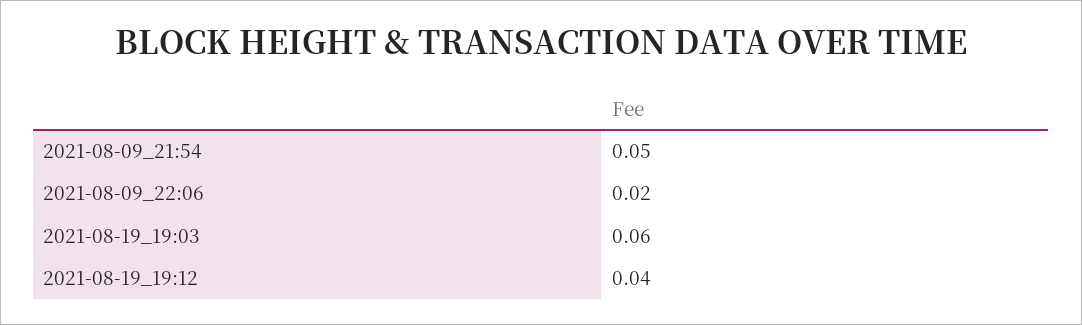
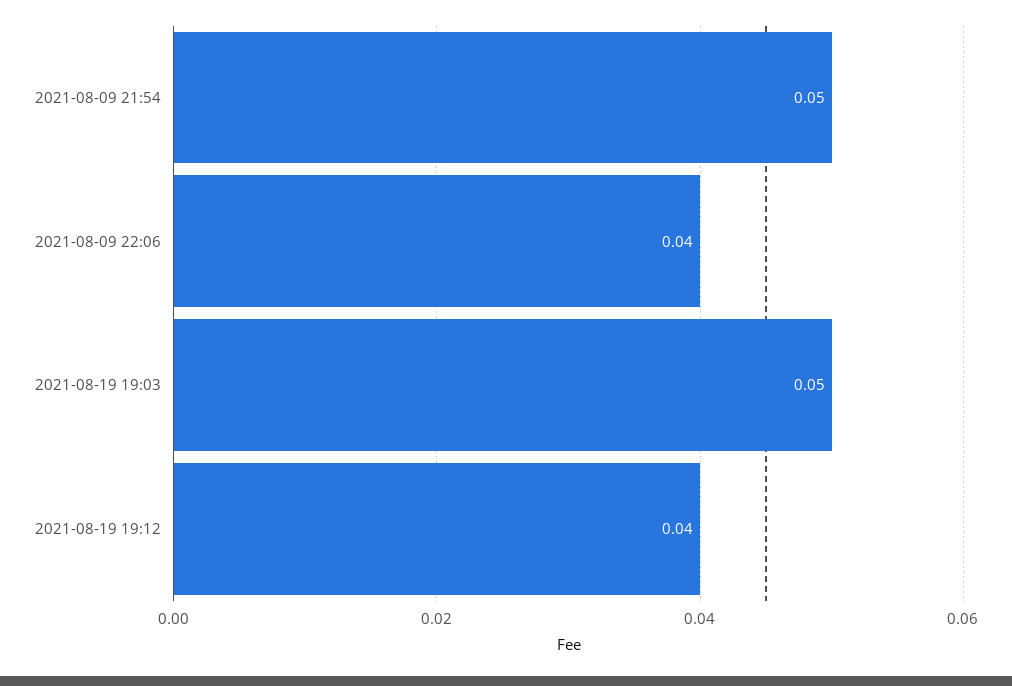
  {
    "2021-08-09_21:54": 0.05,
-   "2021-08-09_22:06": 0.02,
+   "2021-08-09_22:06": 0.04,
-   "2021-08-19_19:03": 0.06,
+   "2021-08-19_19:03": 0.05,
    "2021-08-19_19:12": 0.04
  }

